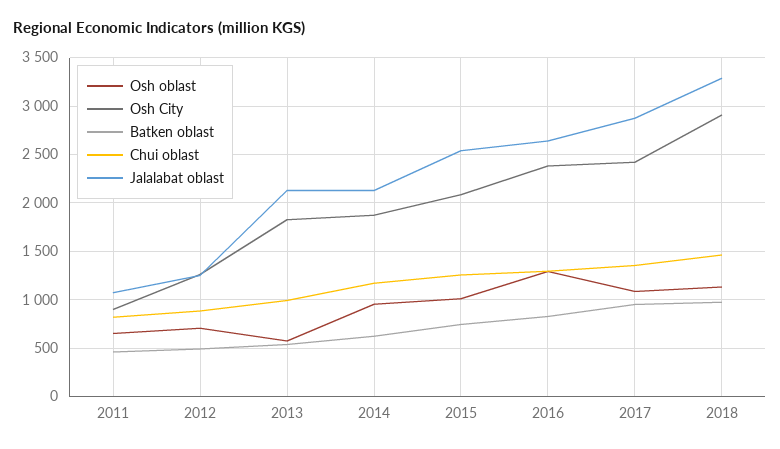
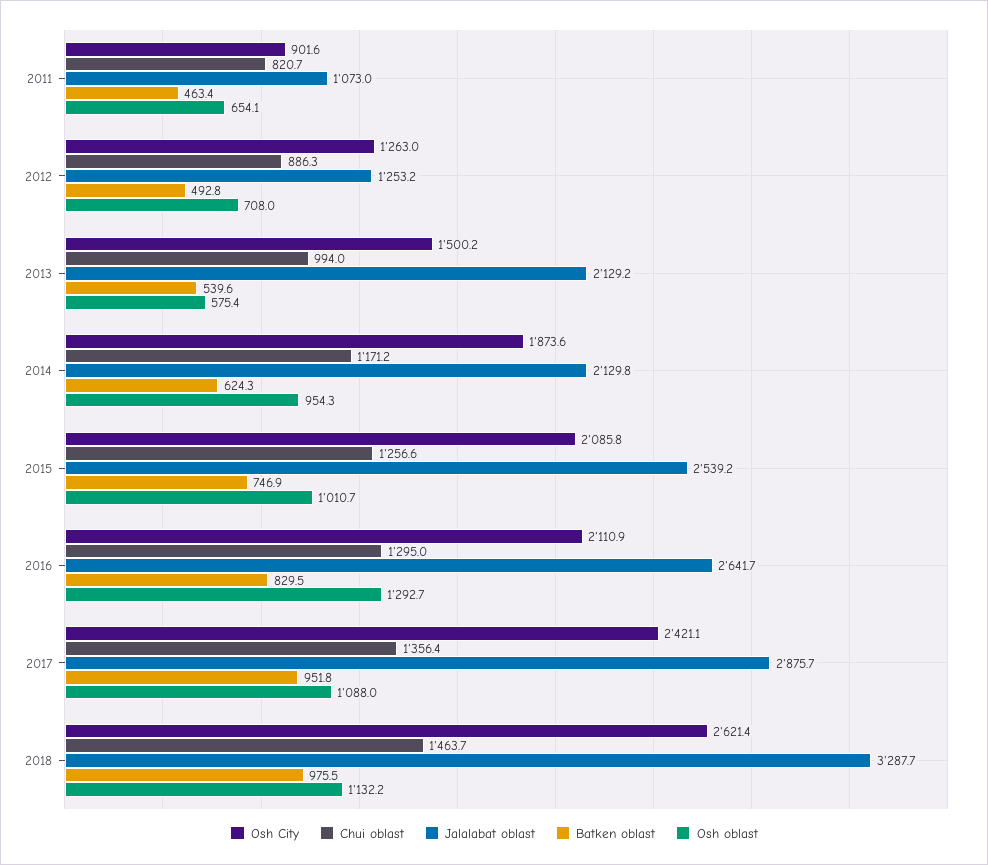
  {
    "Osh oblast": {
      "2011": 654.1,
      "2012": 708,
      "2013": 575.4,
      "2014": 954.3,
      "2015": 1010.7,
      "2016": 1292.7,
      "2017": 1088,
      "2018": 1132.2
    },
    "Osh City": {
      "2011": 901.6,
      "2012": 1263,
-     "2013": 1800,
+     "2013": 1500.2,
      "2014": 1873.6,
      "2015": 2085.8,
-     "2016": 2400,
+     "2016": 2110.9,
      "2017": 2421.1,
-     "2018": 2900
+     "2018": 2621.4
    },
    "Batken oblast": {
      "2011": 463.4,
      "2012": 492.8,
      "2013": 539.6,
      "2014": 624.3,
      "2015": 746.9,
      "2016": 829.5,
      "2017": 951.8,
      "2018": 975.5
    },
    "Chui oblast": {
      "2011": 820.7,
      "2012": 886.3,
      "2013": 994,
      "2014": 1171.2,
      "2015": 1256.6,
      "2016": 1295,
      "2017": 1356.4,
      "2018": 1463.7
    },
    "Jalalabat oblast": {
      "2011": 1073,
      "2012": 1253.2,
      "2013": 2129.2,
      "2014": 2129.8,
      "2015": 2539.2,
      "2016": 2641.7,
      "2017": 2875.7,
      "2018": 3287.7
    }
  }

